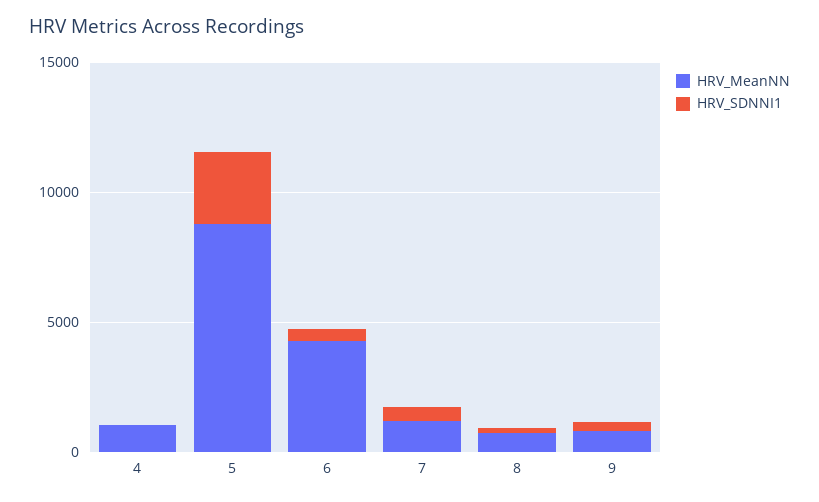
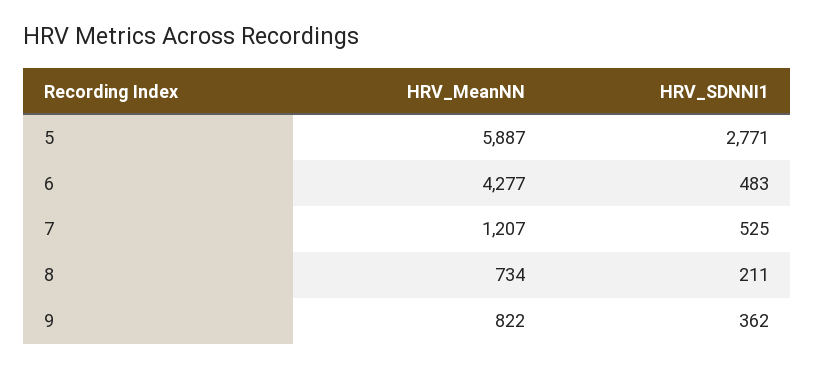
  {
    "HRV_MeanNN": {
-     "4": 1000,
-     "5": 9000,
+     "5": 5887,
      "6": 4277,
      "7": 1207,
      "8": 734,
      "9": 822
    },
    "HRV_SDNNI1": {
-     "4": 0,
      "5": 2771,
      "6": 483,
      "7": 525,
      "8": 211,
      "9": 362
    }
  }

